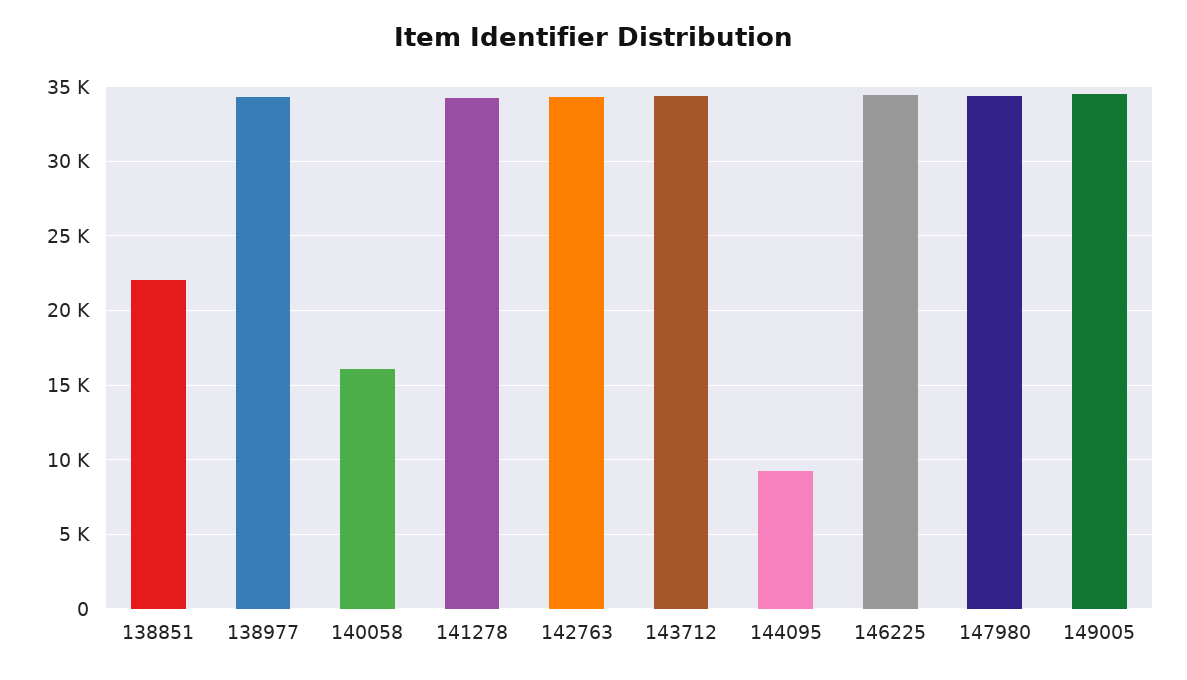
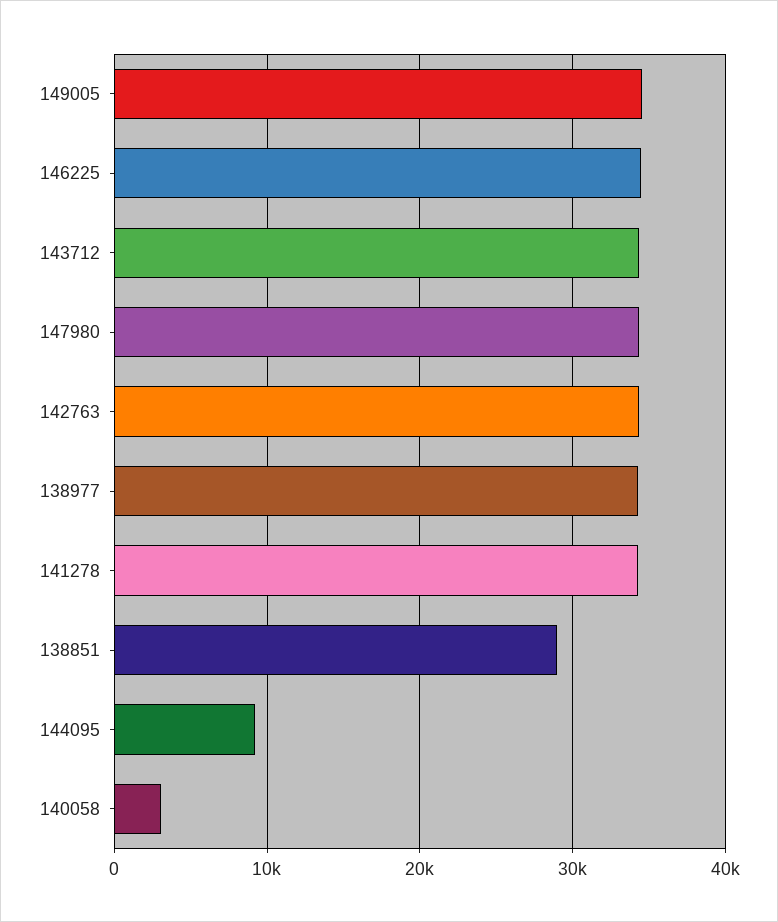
  {
-   "138851": 22000,
+   "138851": 29000,
    "138977": 34500,
-   "140058": 16000,
+   "140058": 3000,
    "141278": 34500,
    "142763": 34500,
    "143712": 34500,
    "144095": 9000,
    "146225": 34500,
    "147980": 34500,
    "149005": 34500
  }

